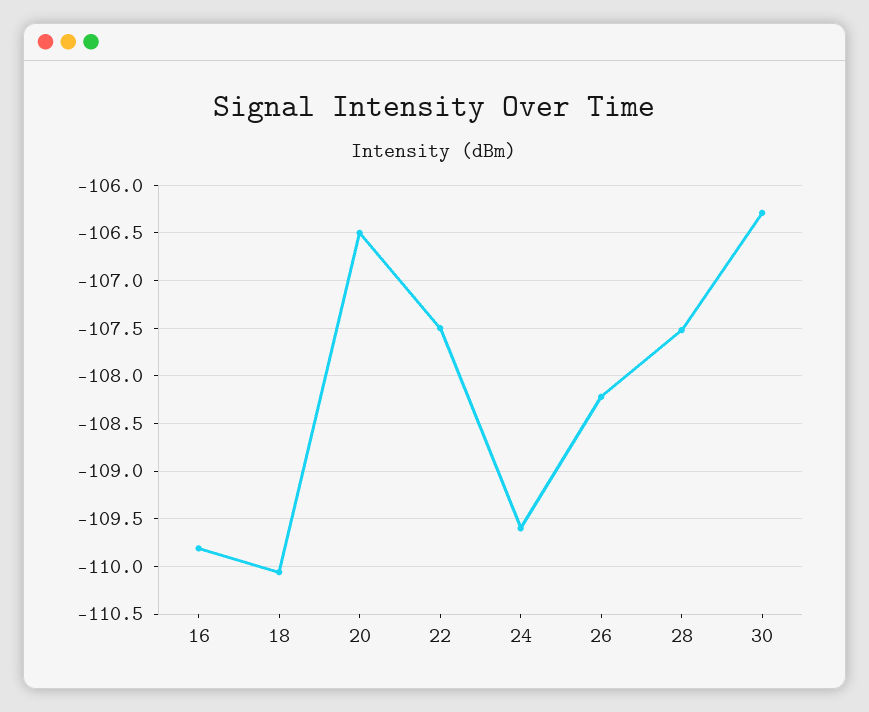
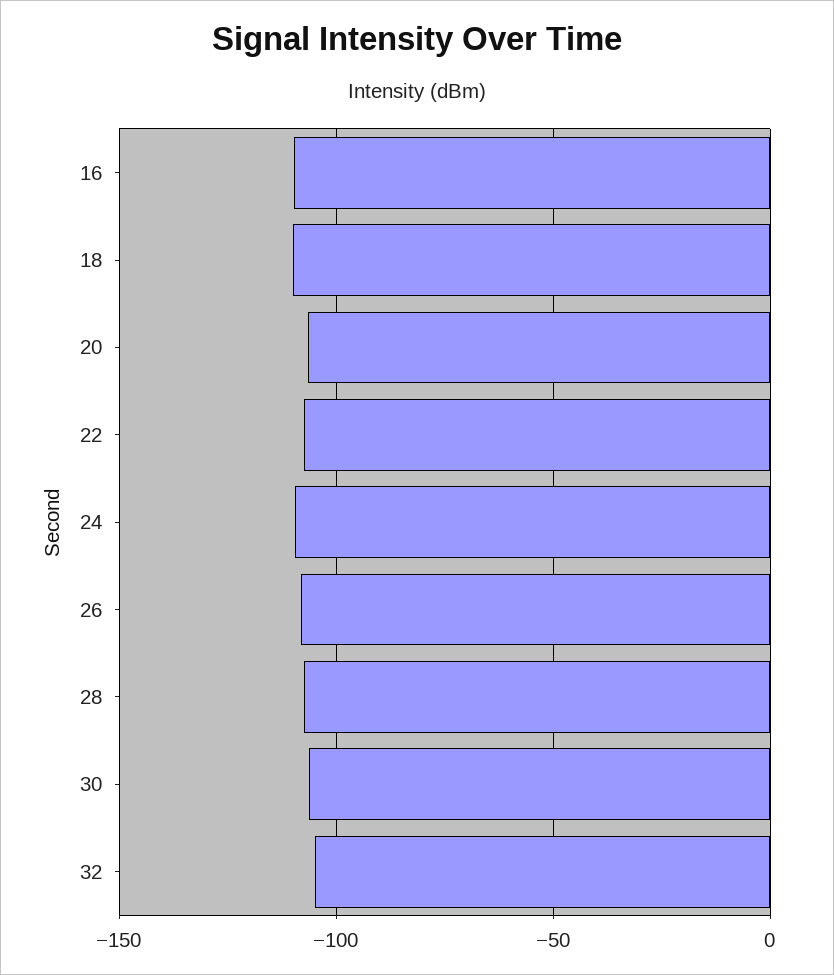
  {
    "16": -109.8,
    "18": -110.1,
    "20": -106.5,
    "22": -107.5,
    "24": -109.6,
    "26": -108.2,
    "28": -107.5,
-   "30": -106.3
+   "30": -106.3,
+   "32": -105
  }

